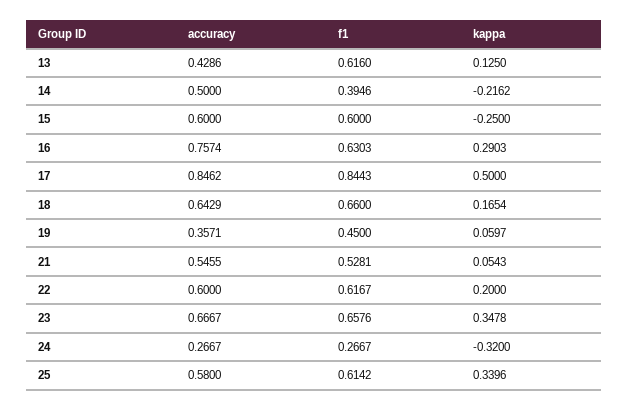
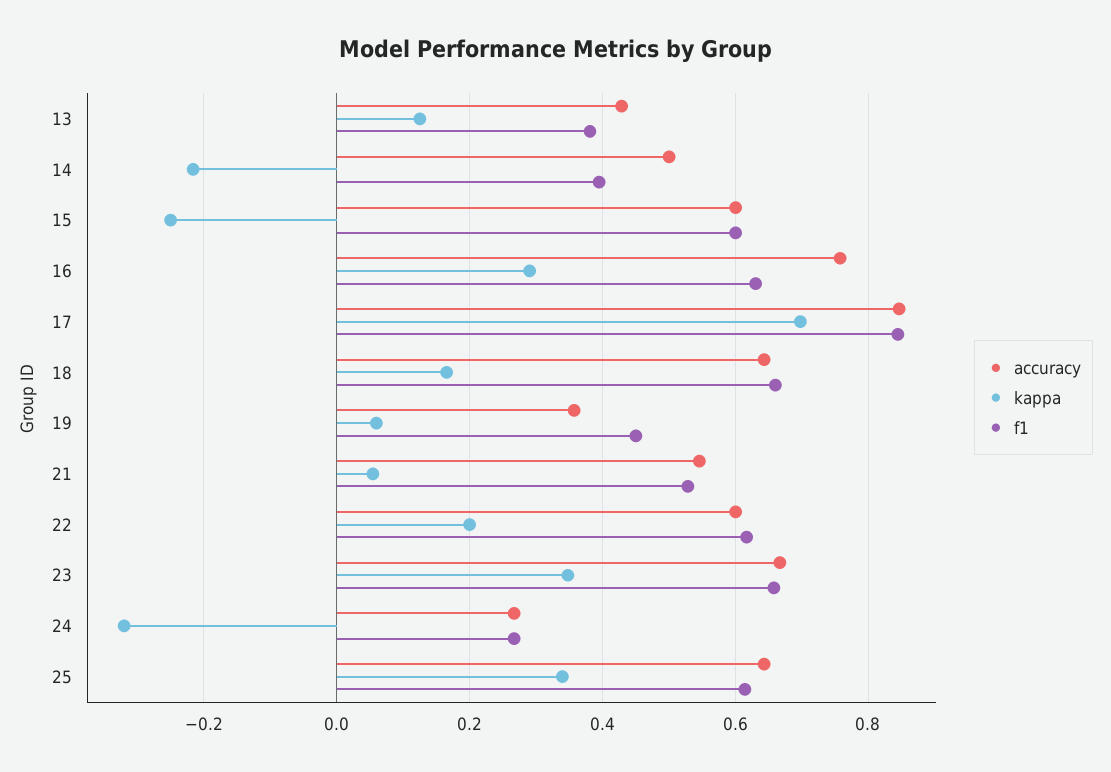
  {
    "accuracy": {
      "13": 0.4286,
      "14": 0.5,
      "15": 0.6,
      "16": 0.7574,
      "17": 0.8462,
      "18": 0.6429,
      "19": 0.3571,
      "21": 0.5455,
      "22": 0.6,
      "23": 0.6667,
      "24": 0.2667,
-     "25": 0.58
+     "25": 0.64
    },
    "f1": {
-     "13": 0.616,
+     "13": 0.38,
      "14": 0.3946,
      "15": 0.6,
      "16": 0.6303,
      "17": 0.8443,
      "18": 0.66,
      "19": 0.45,
      "21": 0.5281,
      "22": 0.6167,
      "23": 0.6576,
      "24": 0.2667,
      "25": 0.6142
    },
    "kappa": {
      "13": 0.125,
      "14": -0.2162,
      "15": -0.25,
      "16": 0.2903,
-     "17": 0.5,
+     "17": 0.7,
      "18": 0.1654,
      "19": 0.0597,
      "21": 0.0543,
      "22": 0.2,
      "23": 0.3478,
      "24": -0.32,
      "25": 0.3396
    }
  }

